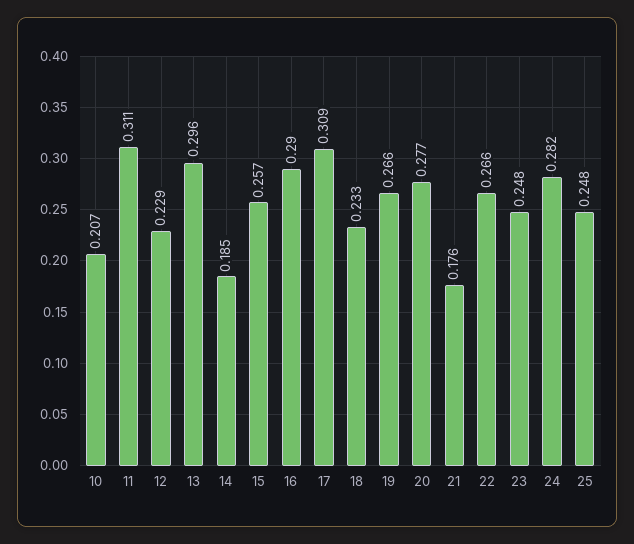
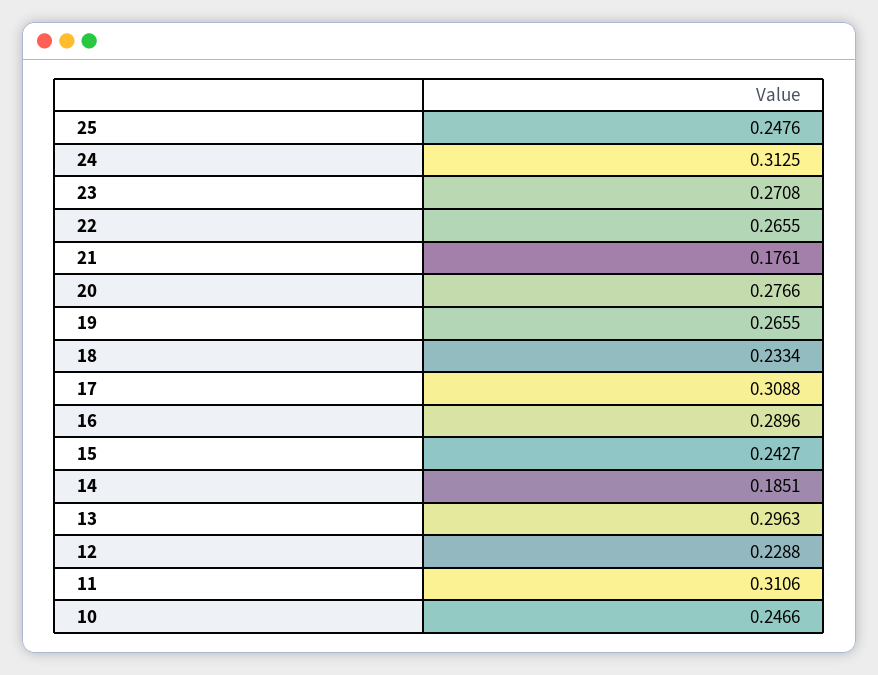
  {
-   "10": 0.207,
+   "10": 0.2466,
    "11": 0.3106,
    "12": 0.2288,
    "13": 0.2963,
    "14": 0.1851,
-   "15": 0.257,
+   "15": 0.2427,
    "16": 0.2896,
    "17": 0.3088,
    "18": 0.2334,
    "19": 0.2655,
    "20": 0.2766,
    "21": 0.1761,
    "22": 0.2655,
-   "23": 0.248,
+   "23": 0.2708,
-   "24": 0.282,
+   "24": 0.3125,
    "25": 0.2476
  }

